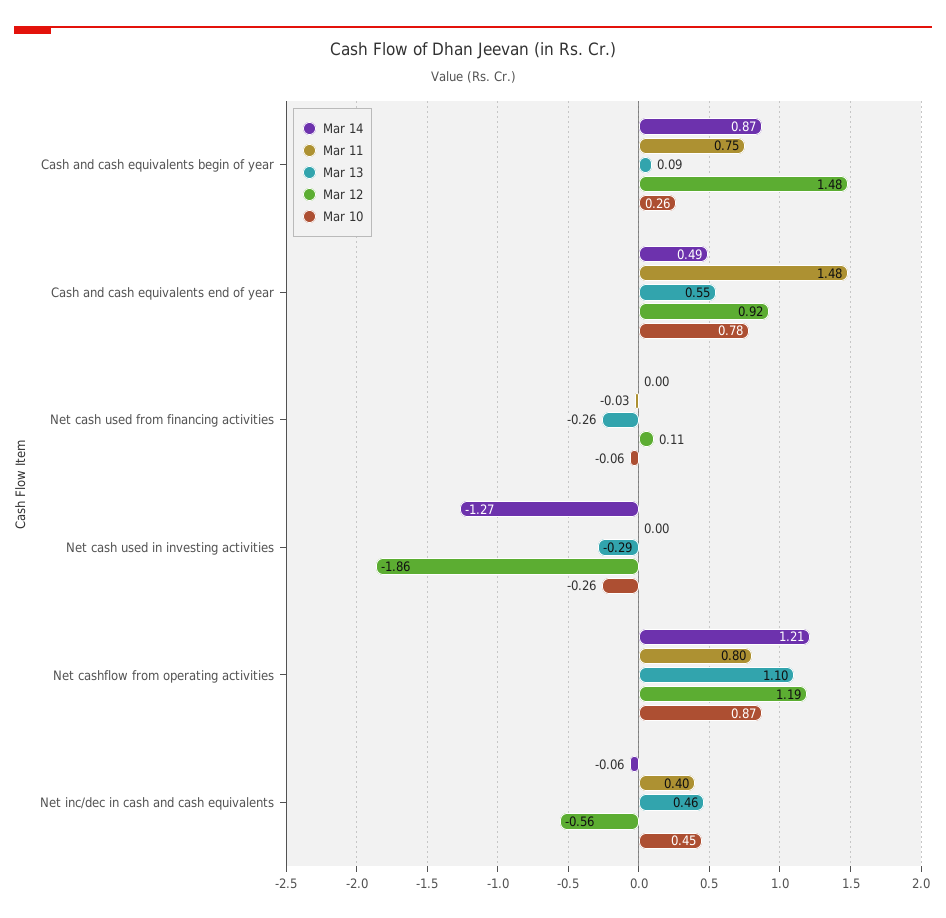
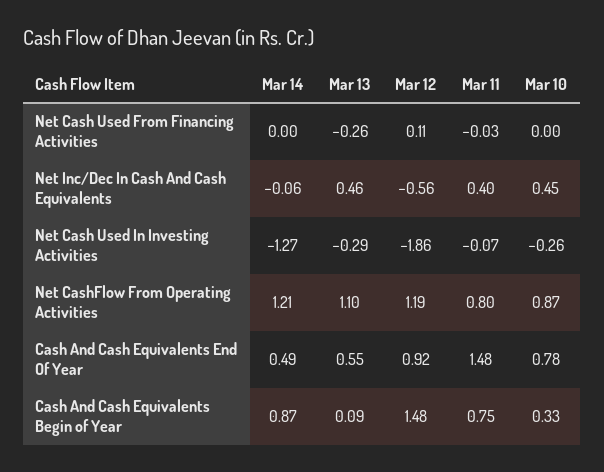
  {
    "Mar 14": {
      "Cash and cash equivalents begin of year": 0.87,
      "Cash and cash equivalents end of year": 0.49,
      "Net cash used from financing activities": 0,
      "Net cash used in investing activities": -1.27,
      "Net cashflow from operating activities": 1.21,
      "Net inc/dec in cash and cash equivalents": -0.06
    },
    "Mar 11": {
      "Cash and cash equivalents begin of year": 0.75,
      "Cash and cash equivalents end of year": 1.48,
      "Net cash used from financing activities": -0.03,
-     "Net cash used in investing activities": 0,
+     "Net cash used in investing activities": -0.07,
      "Net cashflow from operating activities": 0.8,
      "Net inc/dec in cash and cash equivalents": 0.4
    },
    "Mar 13": {
      "Cash and cash equivalents begin of year": 0.09,
      "Cash and cash equivalents end of year": 0.55,
      "Net cash used from financing activities": -0.26,
      "Net cash used in investing activities": -0.29,
      "Net cashflow from operating activities": 1.1,
      "Net inc/dec in cash and cash equivalents": 0.46
    },
    "Mar 12": {
      "Cash and cash equivalents begin of year": 1.48,
      "Cash and cash equivalents end of year": 0.92,
      "Net cash used from financing activities": 0.11,
      "Net cash used in investing activities": -1.86,
      "Net cashflow from operating activities": 1.19,
      "Net inc/dec in cash and cash equivalents": -0.56
    },
    "Mar 10": {
-     "Cash and cash equivalents begin of year": 0.26,
+     "Cash and cash equivalents begin of year": 0.33,
      "Cash and cash equivalents end of year": 0.78,
-     "Net cash used from financing activities": -0.06,
+     "Net cash used from financing activities": 0,
      "Net cash used in investing activities": -0.26,
      "Net cashflow from operating activities": 0.87,
      "Net inc/dec in cash and cash equivalents": 0.45
    }
  }

